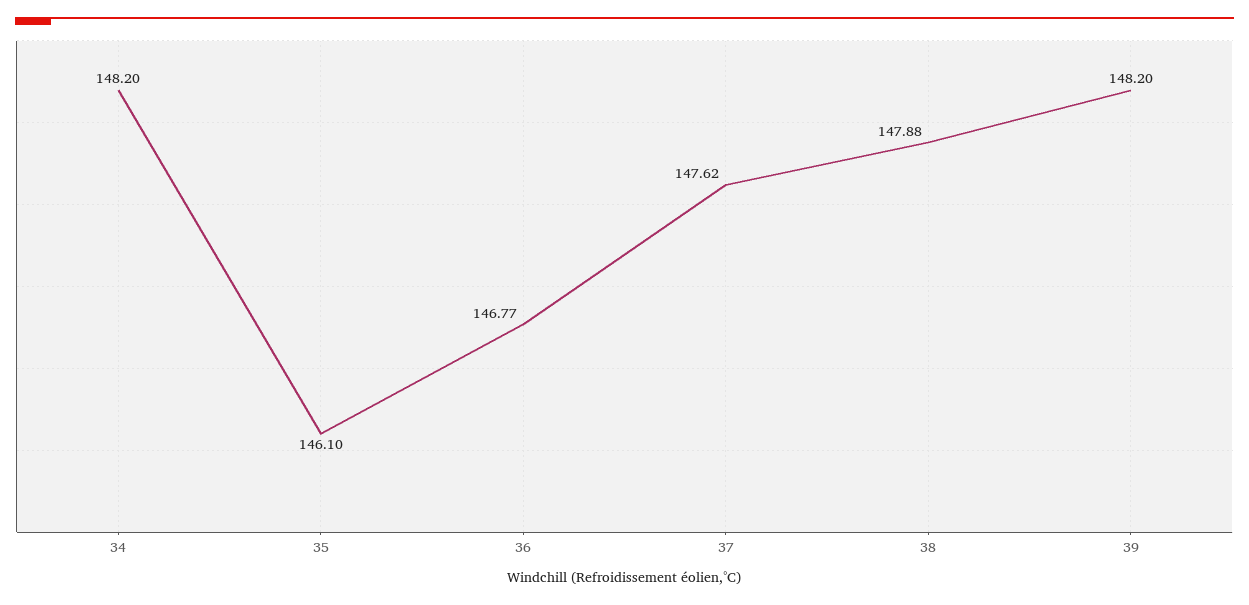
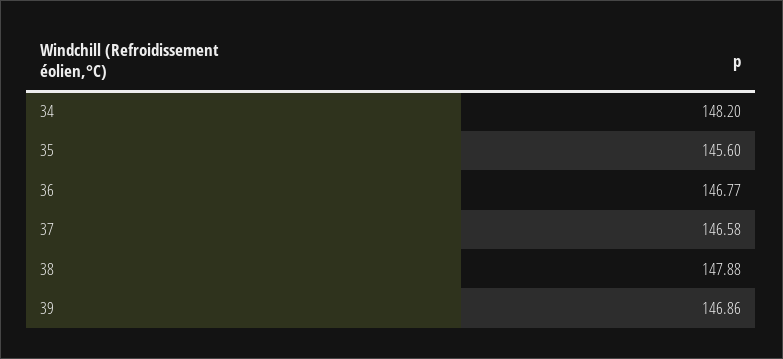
  {
    "34": 148.2,
-   "35": 146.1,
+   "35": 145.6,
    "36": 146.77,
-   "37": 147.62,
+   "37": 146.58,
    "38": 147.88,
-   "39": 148.2
+   "39": 146.86
  }

